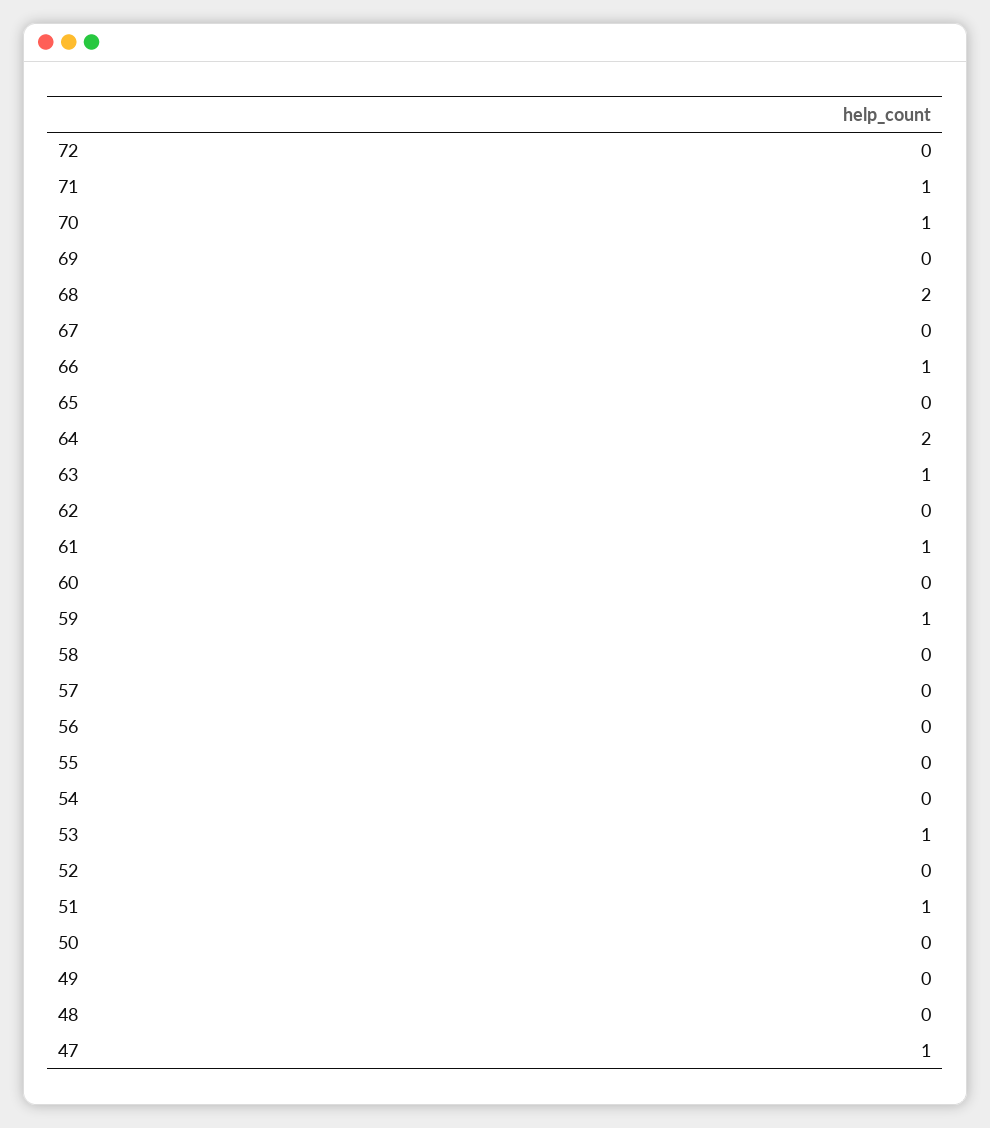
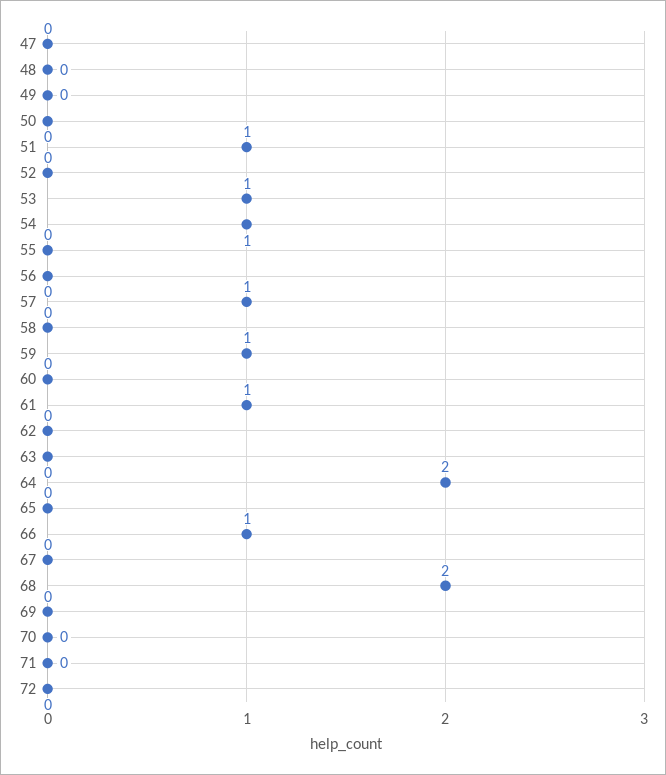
  {
    "72": 0,
-   "71": 1,
+   "71": 0,
-   "70": 1,
+   "70": 0,
    "69": 0,
    "68": 2,
    "67": 0,
    "66": 1,
    "65": 0,
    "64": 2,
-   "63": 1,
+   "63": 0,
    "62": 0,
    "61": 1,
    "60": 0,
    "59": 1,
    "58": 0,
-   "57": 0,
+   "57": 1,
    "56": 0,
    "55": 0,
-   "54": 0,
+   "54": 1,
    "53": 1,
    "52": 0,
    "51": 1,
    "50": 0,
    "49": 0,
    "48": 0,
-   "47": 1
+   "47": 0
  }

